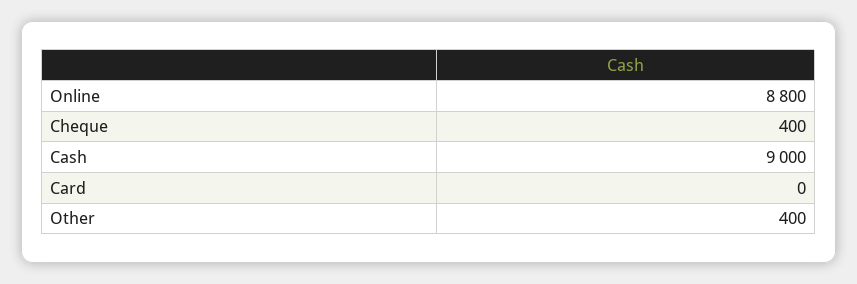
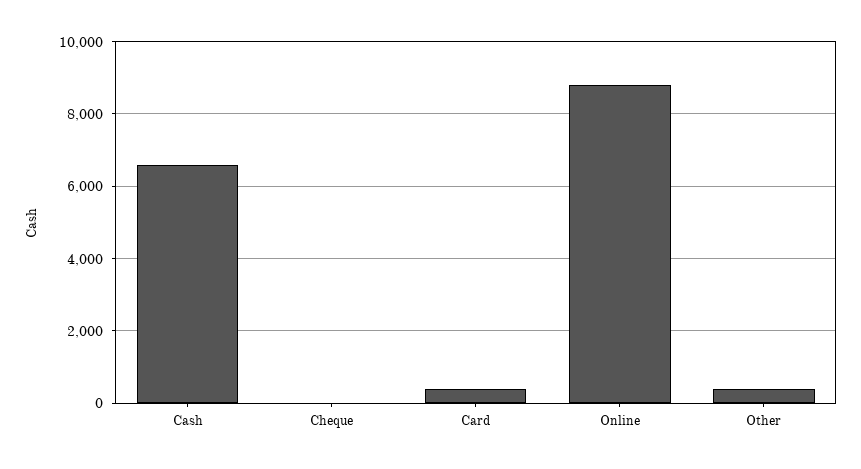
  {
    "Online": 8800,
-   "Cheque": 400,
+   "Cheque": 0,
-   "Cash": 9000,
+   "Cash": 6600,
-   "Card": 0,
+   "Card": 400,
    "Other": 400
  }

